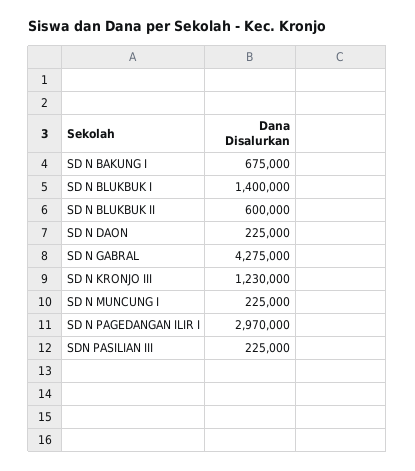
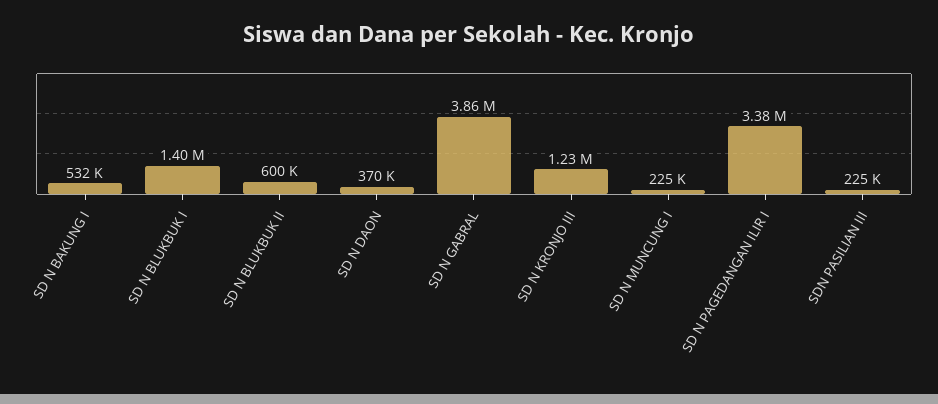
  {
-   "SD N BAKUNG I": 675000,
+   "SD N BAKUNG I": 532000,
    "SD N BLUKBUK I": 1400000,
    "SD N BLUKBUK II": 600000,
-   "SD N DAON": 225000,
+   "SD N DAON": 370000,
-   "SD N GABRAL": 4275000,
+   "SD N GABRAL": 3860000,
    "SD N KRONJO III": 1230000,
    "SD N MUNCUNG I": 225000,
-   "SD N PAGEDANGAN ILIR I": 2970000,
+   "SD N PAGEDANGAN ILIR I": 3380000,
    "SDN PASILIAN III": 225000
  }

